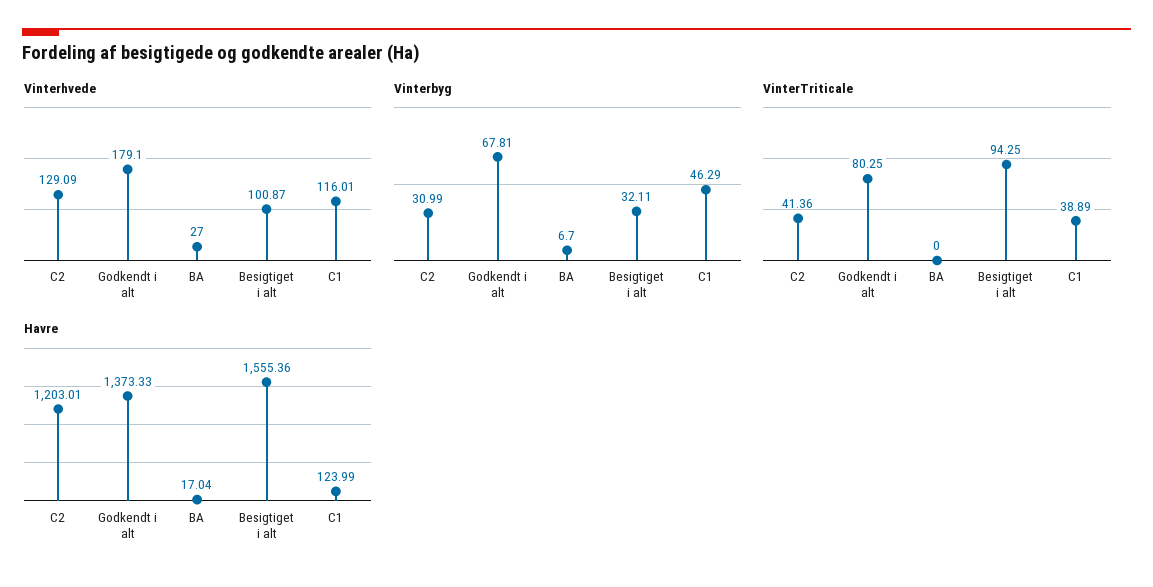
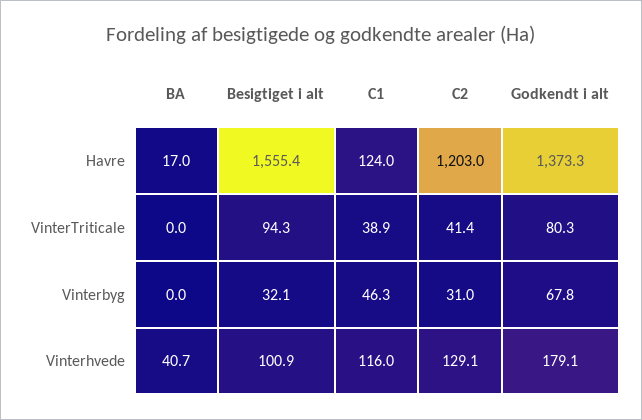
  {
    "Vinterhvede": {
      "C2": 129.09,
      "Godkendt i alt": 179.1,
-     "BA": 27,
+     "BA": 40.7,
      "Besigtiget i alt": 100.87,
      "C1": 116.01
    },
    "Vinterbyg": {
      "C2": 30.99,
      "Godkendt i alt": 67.81,
-     "BA": 6.7,
+     "BA": 0,
      "Besigtiget i alt": 32.11,
      "C1": 46.29
    },
    "VinterTriticale": {
      "C2": 41.36,
      "Godkendt i alt": 80.25,
      "BA": 0,
      "Besigtiget i alt": 94.25,
      "C1": 38.89
    },
    "Havre": {
      "C2": 1203.01,
      "Godkendt i alt": 1373.33,
      "BA": 17.04,
      "Besigtiget i alt": 1555.36,
      "C1": 123.99
    }
  }

